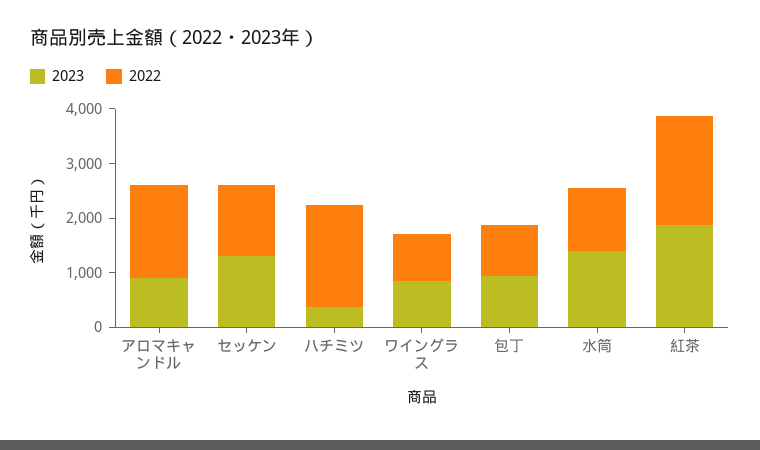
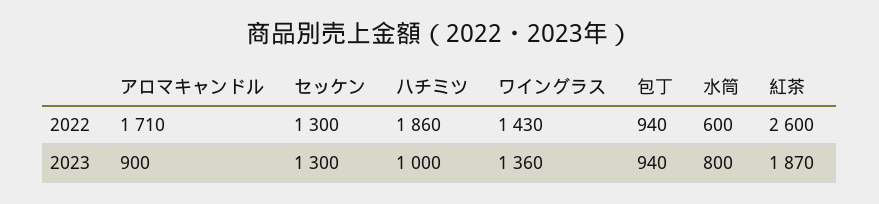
  {
    "2023": {
      "アロマキャンドル": 900,
      "セッケン": 1300,
-     "ハチミツ": 400,
+     "ハチミツ": 1000,
-     "ワイングラス": 800,
+     "ワイングラス": 1360,
      "包丁": 940,
-     "水筒": 1400,
+     "水筒": 800,
      "紅茶": 1870
    },
    "2022": {
      "アロマキャンドル": 1710,
      "セッケン": 1300,
      "ハチミツ": 1860,
-     "ワイングラス": 800,
+     "ワイングラス": 1430,
      "包丁": 940,
-     "水筒": 1200,
+     "水筒": 600,
-     "紅茶": 2000
+     "紅茶": 2600
    }
  }

